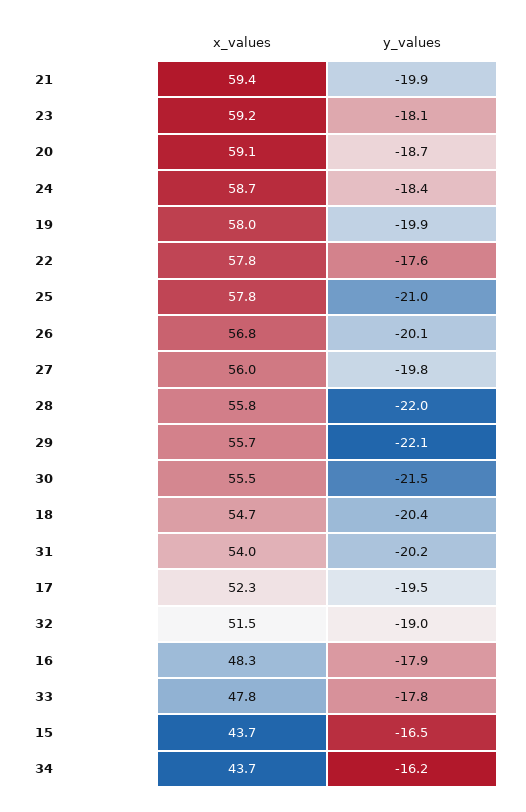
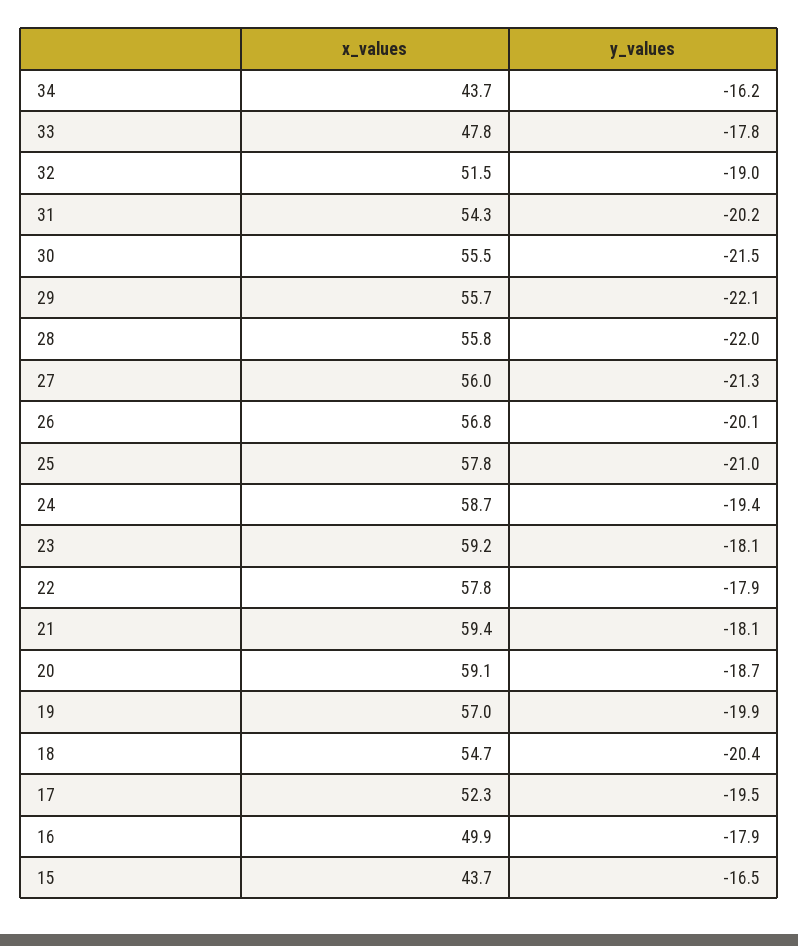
  {
    "x_values": {
      "21": 59.4,
      "23": 59.2,
      "20": 59.1,
      "24": 58.7,
-     "19": 58,
+     "19": 57,
      "22": 57.8,
      "25": 57.8,
      "26": 56.8,
      "27": 56,
      "28": 55.8,
      "29": 55.7,
      "30": 55.5,
      "18": 54.7,
-     "31": 54,
+     "31": 54.3,
      "17": 52.3,
      "32": 51.5,
-     "16": 48.3,
+     "16": 49.9,
      "33": 47.8,
      "15": 43.7,
      "34": 43.7
    },
    "y_values": {
-     "21": -19.9,
+     "21": -18.1,
      "23": -18.1,
      "20": -18.7,
-     "24": -18.4,
+     "24": -19.4,
      "19": -19.9,
-     "22": -17.6,
+     "22": -17.9,
      "25": -21,
      "26": -20.1,
-     "27": -19.8,
+     "27": -21.3,
      "28": -22,
      "29": -22.1,
      "30": -21.5,
      "18": -20.4,
      "31": -20.2,
      "17": -19.5,
      "32": -19,
      "16": -17.9,
      "33": -17.8,
      "15": -16.5,
      "34": -16.2
    }
  }

